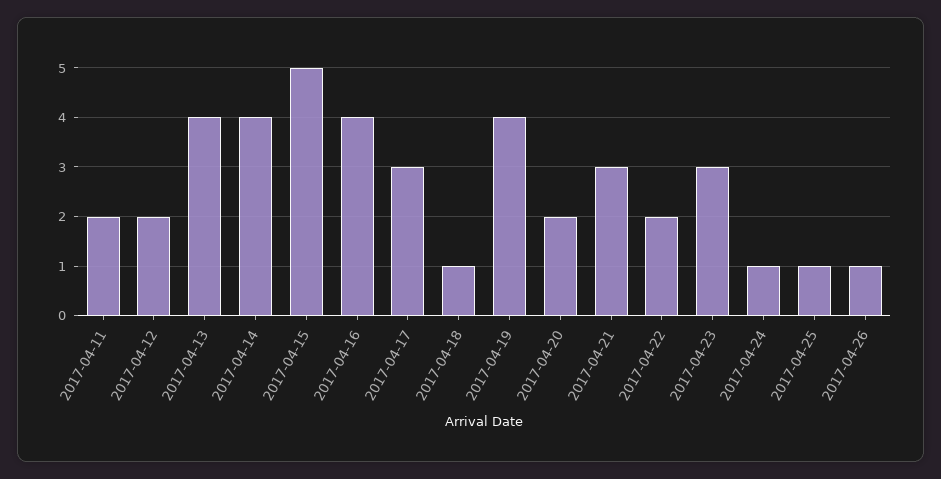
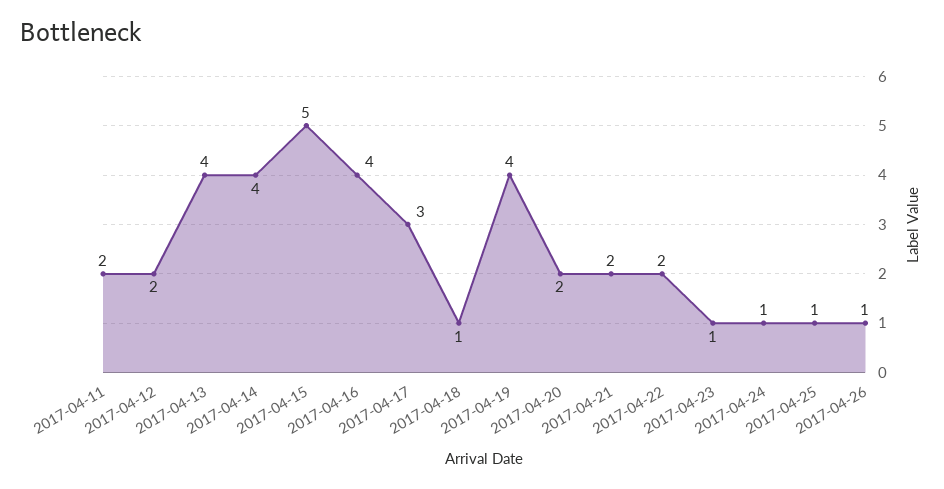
  {
    "2017-04-11": 2,
    "2017-04-12": 2,
    "2017-04-13": 4,
    "2017-04-14": 4,
    "2017-04-15": 5,
    "2017-04-16": 4,
    "2017-04-17": 3,
    "2017-04-18": 1,
    "2017-04-19": 4,
    "2017-04-20": 2,
-   "2017-04-21": 3,
+   "2017-04-21": 2,
    "2017-04-22": 2,
-   "2017-04-23": 3,
+   "2017-04-23": 1,
    "2017-04-24": 1,
    "2017-04-25": 1,
    "2017-04-26": 1
  }

